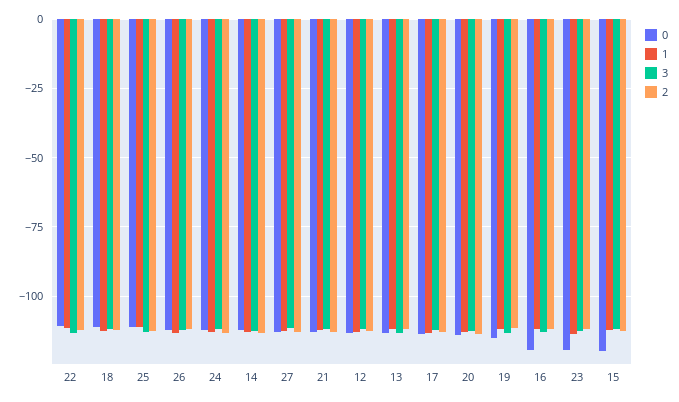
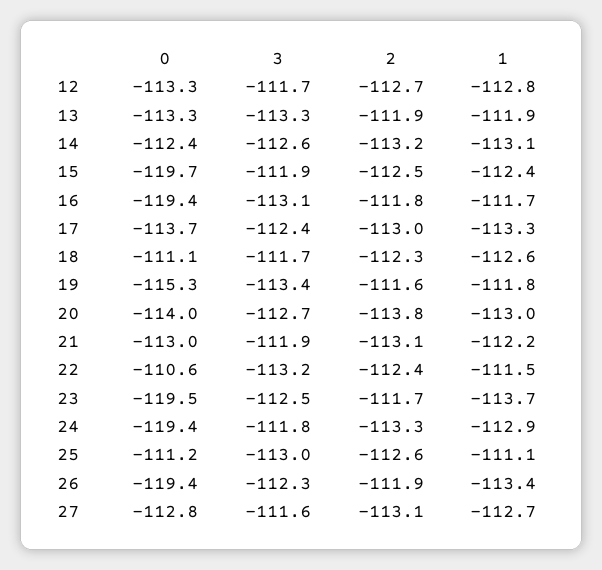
  {
    "0": {
      "22": -110.6,
      "18": -111.1,
      "25": -111.2,
-     "26": -112.5,
+     "26": -119.4,
-     "24": -112.5,
+     "24": -119.4,
      "14": -112.4,
      "27": -112.8,
      "21": -113,
      "12": -113.3,
      "13": -113.3,
      "17": -113.7,
      "20": -114,
      "19": -115.3,
      "16": -119.4,
      "23": -119.5,
      "15": -119.7
    },
    "1": {
      "22": -111.5,
      "18": -112.6,
      "25": -111.1,
      "26": -113.4,
      "24": -112.9,
      "14": -113.1,
      "27": -112.7,
      "21": -112.2,
      "12": -112.8,
      "13": -111.9,
      "17": -113.3,
      "20": -113,
      "19": -111.8,
      "16": -111.7,
      "23": -113.7,
      "15": -112.4
    },
    "3": {
      "22": -113.2,
      "18": -111.7,
      "25": -113,
      "26": -112.3,
      "24": -111.8,
      "14": -112.6,
      "27": -111.6,
      "21": -111.9,
      "12": -111.7,
      "13": -113.3,
      "17": -112.4,
      "20": -112.7,
      "19": -113.4,
      "16": -113.1,
      "23": -112.5,
      "15": -111.9
    },
    "2": {
      "22": -112.4,
      "18": -112.3,
      "25": -112.6,
      "26": -111.9,
      "24": -113.3,
      "14": -113.2,
      "27": -113.1,
      "21": -113.1,
      "12": -112.7,
      "13": -111.9,
      "17": -113,
      "20": -113.8,
      "19": -111.6,
      "16": -111.8,
      "23": -111.7,
      "15": -112.5
    }
  }

